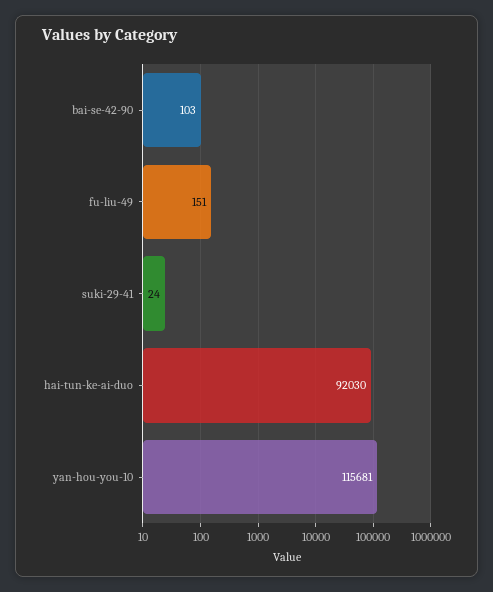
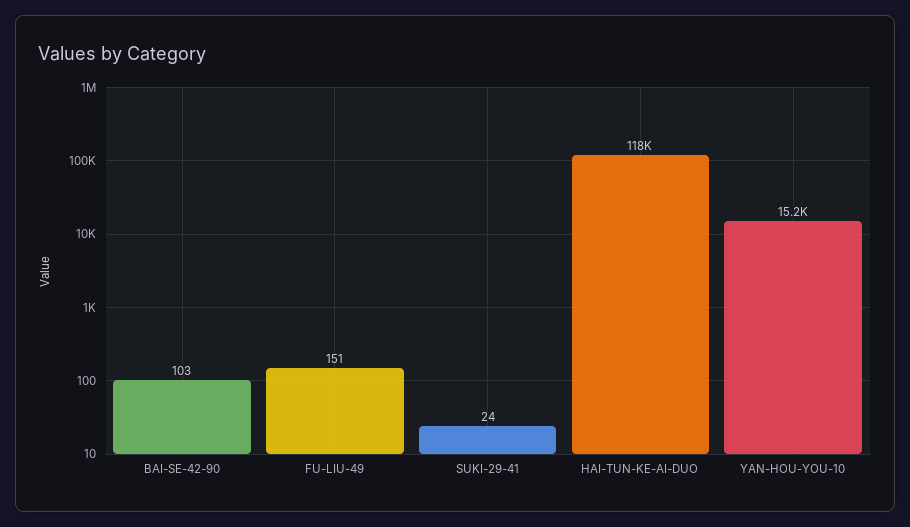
  {
    "bai-se-42-90": 103,
    "fu-liu-49": 151,
    "suki-29-41": 24,
-   "hai-tun-ke-ai-duo": 92030,
+   "hai-tun-ke-ai-duo": 118000,
-   "yan-hou-you-10": 115681
+   "yan-hou-you-10": 15200
  }

